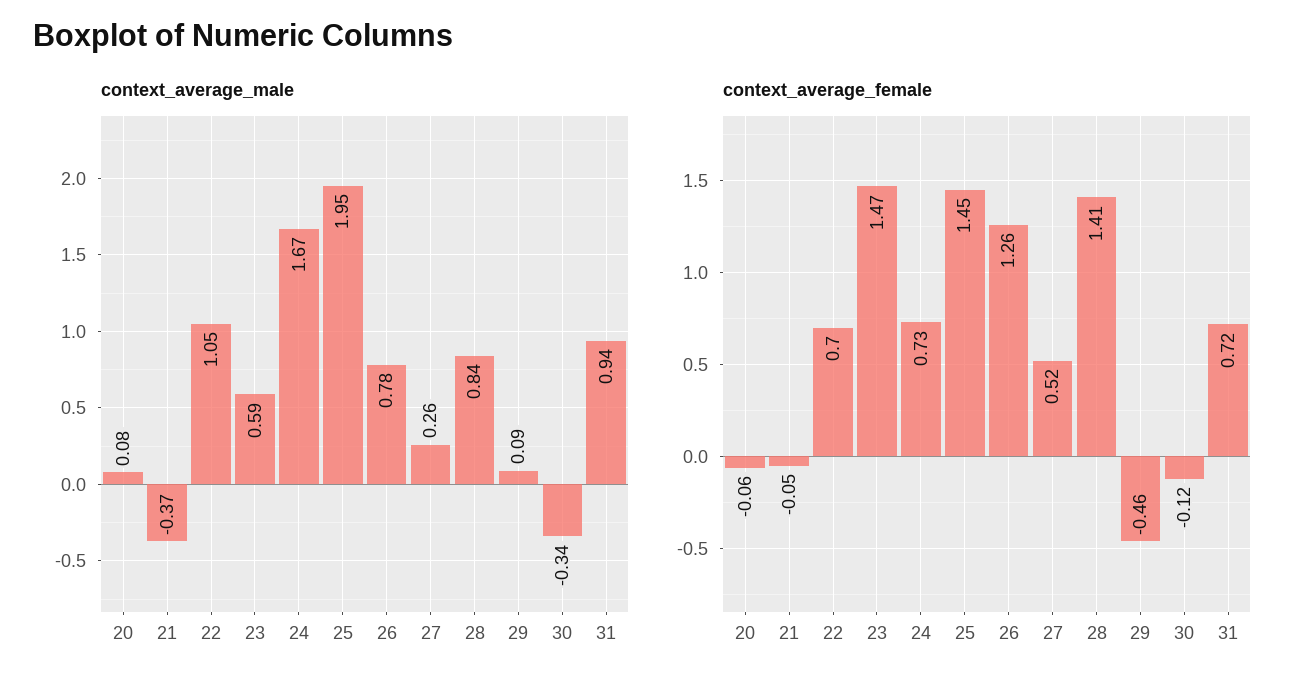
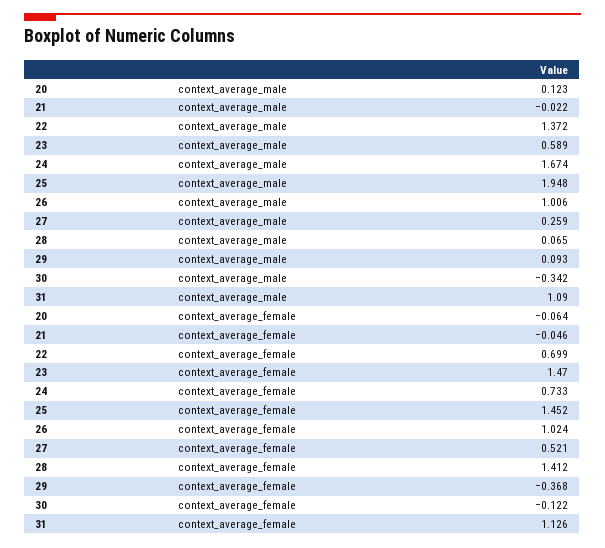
  {
    "context_average_male": {
-     "20": 0.08,
+     "20": 0.123,
-     "21": -0.37,
+     "21": -0.022,
-     "22": 1.05,
+     "22": 1.372,
      "23": 0.589,
      "24": 1.674,
      "25": 1.948,
-     "26": 0.78,
+     "26": 1.006,
      "27": 0.259,
-     "28": 0.84,
+     "28": 0.065,
      "29": 0.093,
      "30": -0.342,
-     "31": 0.94
+     "31": 1.09
    },
    "context_average_female": {
      "20": -0.064,
      "21": -0.046,
      "22": 0.699,
      "23": 1.47,
      "24": 0.733,
      "25": 1.452,
-     "26": 1.26,
+     "26": 1.024,
      "27": 0.521,
      "28": 1.412,
-     "29": -0.46,
+     "29": -0.368,
      "30": -0.122,
-     "31": 0.72
+     "31": 1.126
    }
  }

